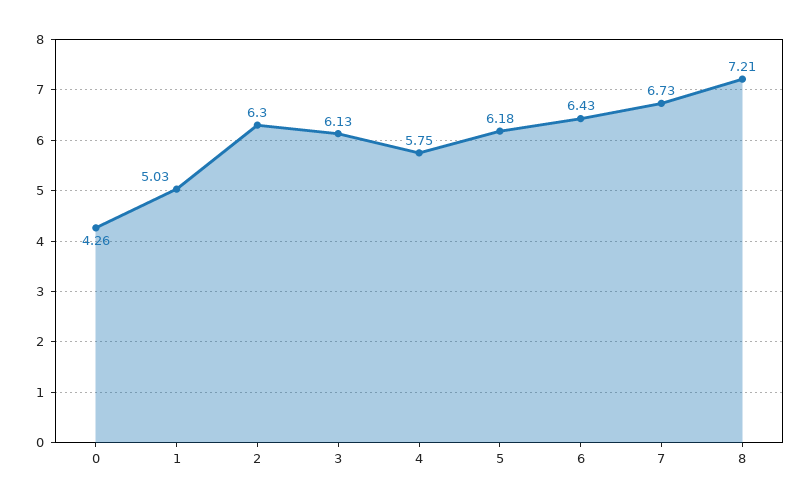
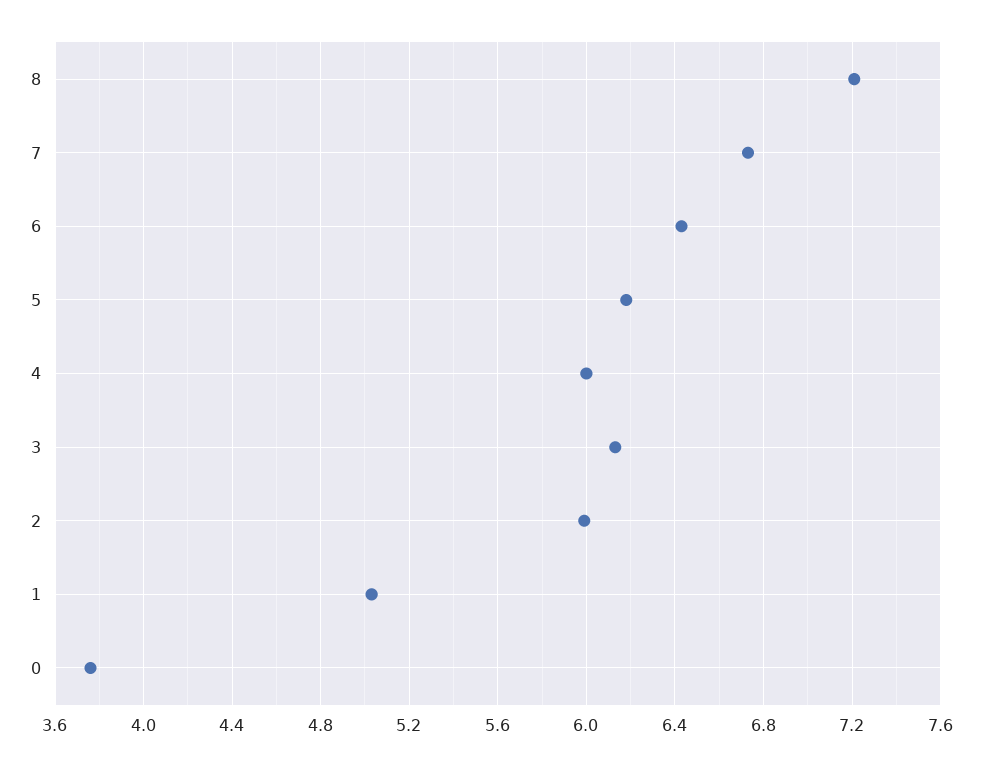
  {
-   "0": 4.26,
+   "0": 3.75,
    "1": 5.03,
-   "2": 6.3,
+   "2": 6,
    "3": 6.13,
-   "4": 5.75,
+   "4": 6,
    "5": 6.18,
    "6": 6.43,
    "7": 6.73,
    "8": 7.21
  }

